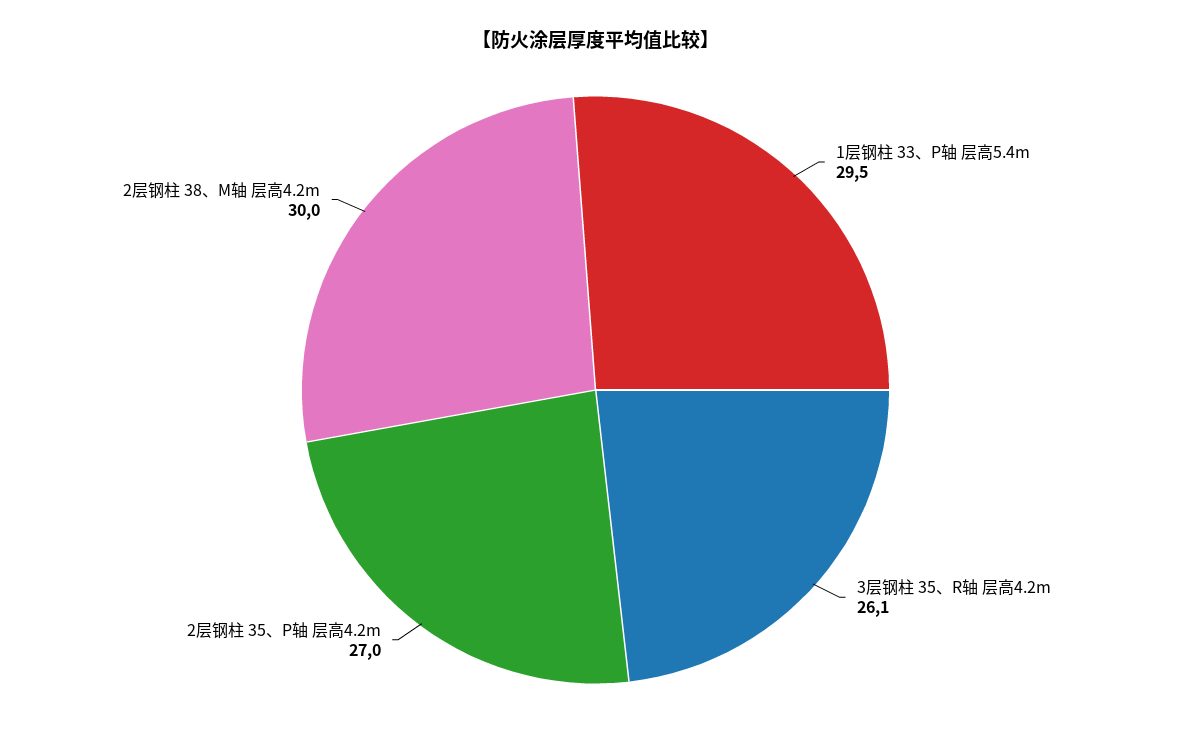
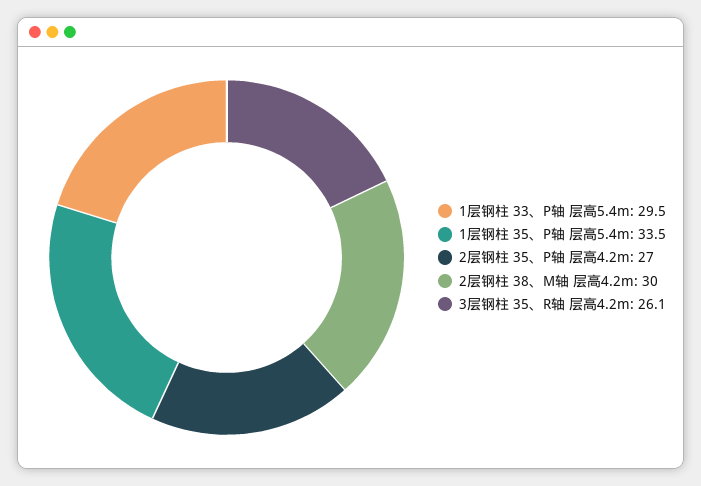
  {
    "1层钢柱 33、P轴 层高5.4m": 29.5,
    "3层钢柱 35、R轴 层高4.2m": 26.1,
    "2层钢柱 35、P轴 层高4.2m": 27,
-   "2层钢柱 38、M轴 层高4.2m": 30
+   "2层钢柱 38、M轴 层高4.2m": 30,
+   "1层钢柱 35、P轴 层高5.4m": 33.5
  }

